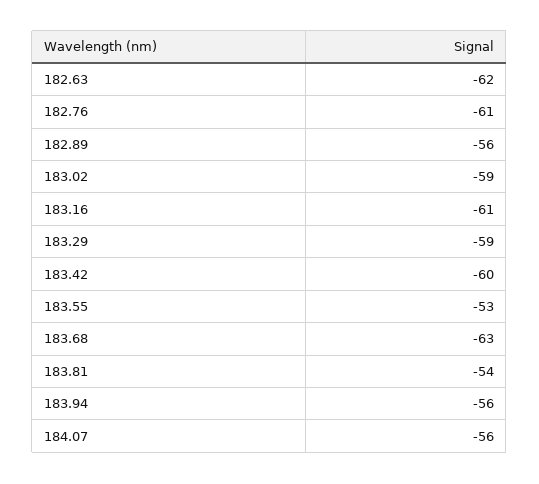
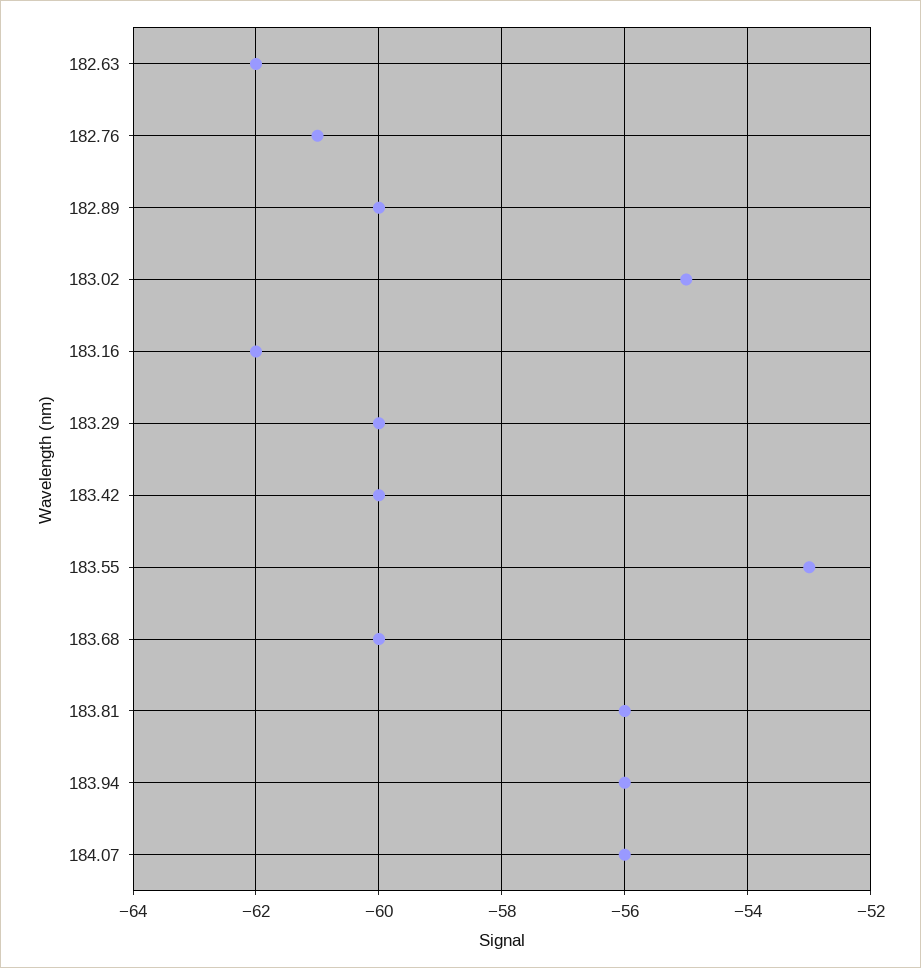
  {
    "182.63": -62,
    "182.76": -61,
-   "182.89": -56,
+   "182.89": -60,
-   "183.02": -59,
+   "183.02": -55,
-   "183.16": -61,
+   "183.16": -62,
-   "183.29": -59,
+   "183.29": -60,
    "183.42": -60,
    "183.55": -53,
-   "183.68": -63,
+   "183.68": -60,
-   "183.81": -54,
+   "183.81": -56,
    "183.94": -56,
    "184.07": -56
  }

